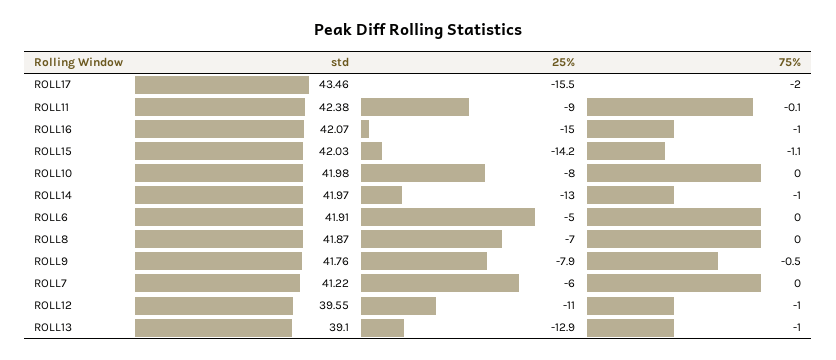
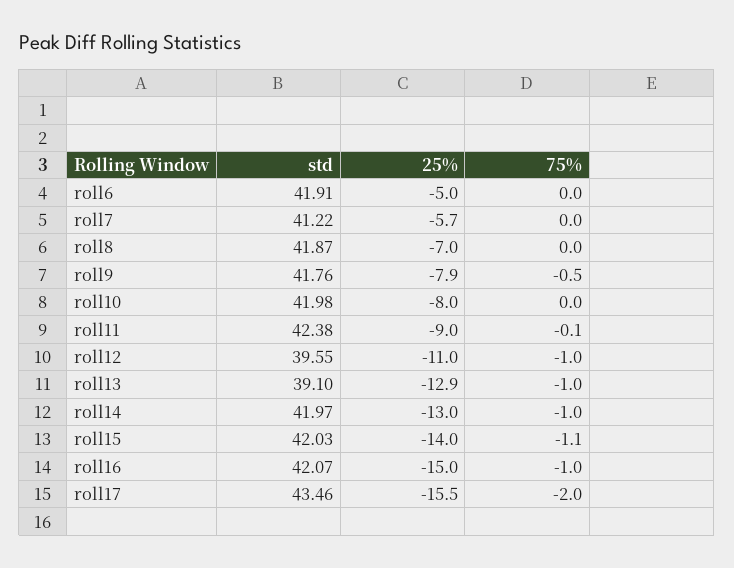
  {
    "std": {
      "ROLL17": 43.46,
      "ROLL11": 42.38,
      "ROLL16": 42.07,
      "ROLL15": 42.03,
      "ROLL10": 41.98,
      "ROLL14": 41.97,
      "ROLL6": 41.91,
      "ROLL8": 41.87,
      "ROLL9": 41.76,
      "ROLL7": 41.22,
      "ROLL12": 39.55,
      "ROLL13": 39.1
    },
    "25%": {
      "ROLL17": -15.5,
      "ROLL11": -9,
      "ROLL16": -15,
-     "ROLL15": -14.2,
+     "ROLL15": -14,
      "ROLL10": -8,
      "ROLL14": -13,
      "ROLL6": -5,
      "ROLL8": -7,
      "ROLL9": -7.9,
-     "ROLL7": -6,
+     "ROLL7": -5.7,
      "ROLL12": -11,
      "ROLL13": -12.9
    },
    "75%": {
      "ROLL17": -2,
      "ROLL11": -0.1,
      "ROLL16": -1,
      "ROLL15": -1.1,
      "ROLL10": 0,
      "ROLL14": -1,
      "ROLL6": 0,
      "ROLL8": 0,
      "ROLL9": -0.5,
      "ROLL7": 0,
      "ROLL12": -1,
      "ROLL13": -1
    }
  }

